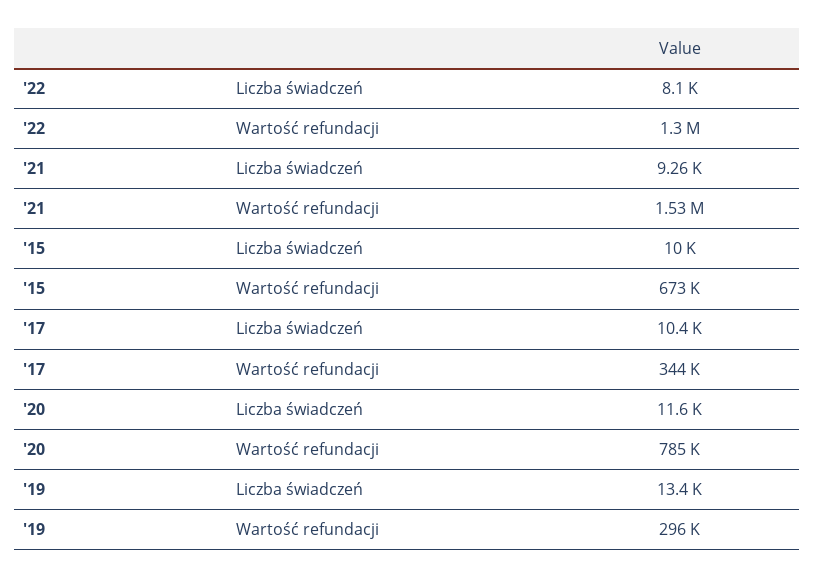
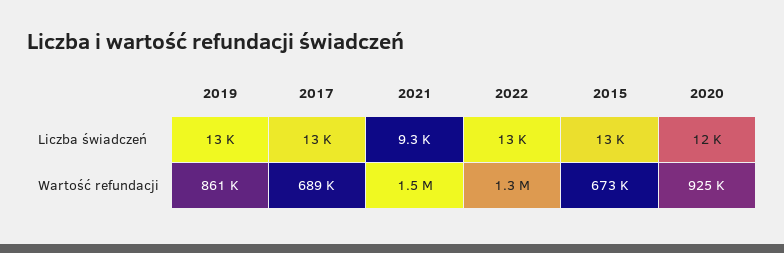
  {
    "'22": {
-     "Liczba świadczeń": 8100,
+     "Liczba świadczeń": 13000,
      "Wartość refundacji": 1300000
    },
    "'21": {
      "Liczba świadczeń": 9260,
      "Wartość refundacji": 1530000
    },
    "'15": {
-     "Liczba świadczeń": 10000,
+     "Liczba świadczeń": 13000,
      "Wartość refundacji": 673000
    },
    "'17": {
-     "Liczba świadczeń": 10400,
+     "Liczba świadczeń": 13000,
-     "Wartość refundacji": 344000
+     "Wartość refundacji": 689000
    },
    "'20": {
      "Liczba świadczeń": 11600,
-     "Wartość refundacji": 785000
+     "Wartość refundacji": 925000
    },
    "'19": {
      "Liczba świadczeń": 13400,
-     "Wartość refundacji": 296000
+     "Wartość refundacji": 861000
    }
  }

